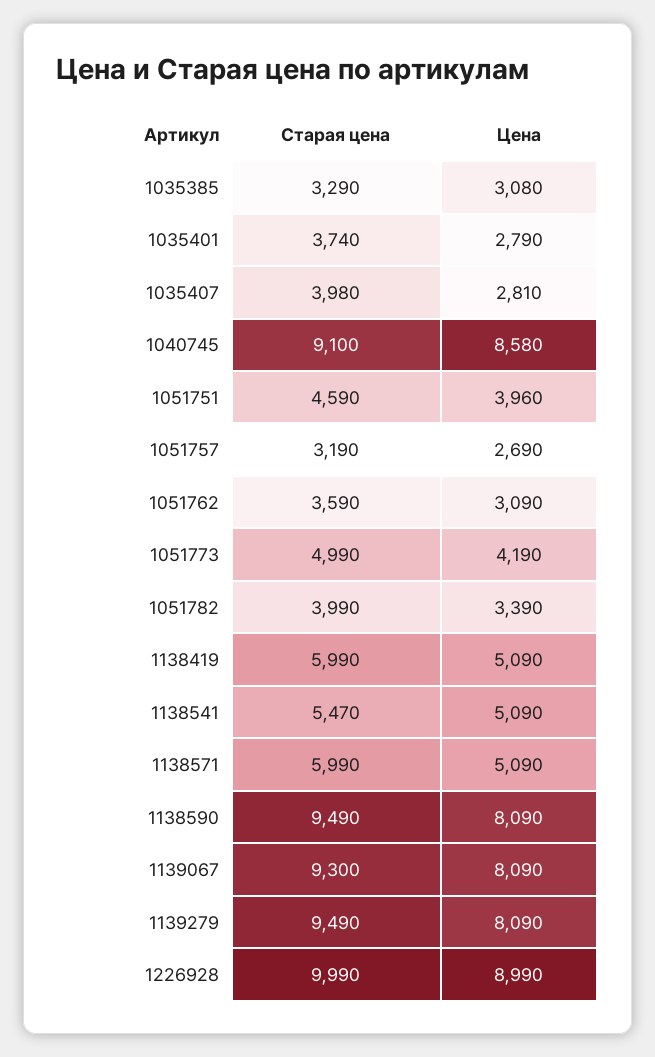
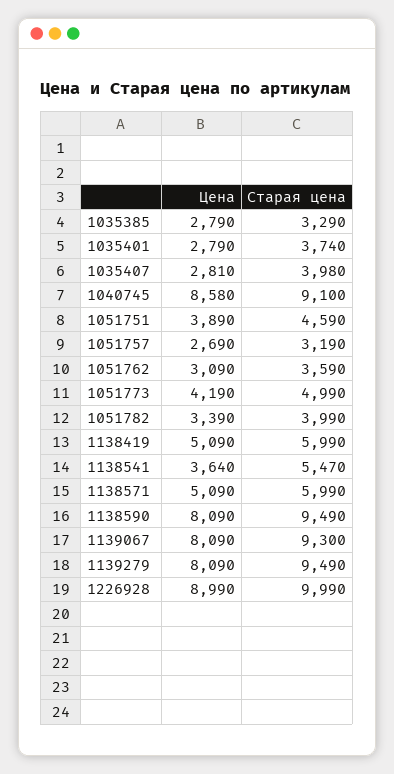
  {
    "Старая цена": {
      "1035385": 3290,
      "1035401": 3740,
      "1035407": 3980,
      "1040745": 9100,
      "1051751": 4590,
      "1051757": 3190,
      "1051762": 3590,
      "1051773": 4990,
      "1051782": 3990,
      "1138419": 5990,
      "1138541": 5470,
      "1138571": 5990,
      "1138590": 9490,
      "1139067": 9300,
      "1139279": 9490,
      "1226928": 9990
    },
    "Цена": {
-     "1035385": 3080,
+     "1035385": 2790,
      "1035401": 2790,
      "1035407": 2810,
      "1040745": 8580,
-     "1051751": 3960,
+     "1051751": 3890,
      "1051757": 2690,
      "1051762": 3090,
      "1051773": 4190,
      "1051782": 3390,
      "1138419": 5090,
-     "1138541": 5090,
+     "1138541": 3640,
      "1138571": 5090,
      "1138590": 8090,
      "1139067": 8090,
      "1139279": 8090,
      "1226928": 8990
    }
  }

